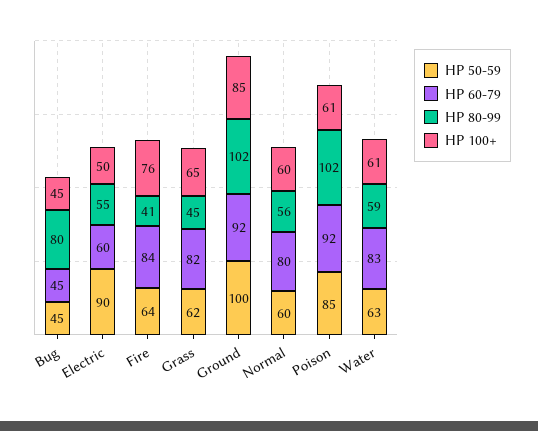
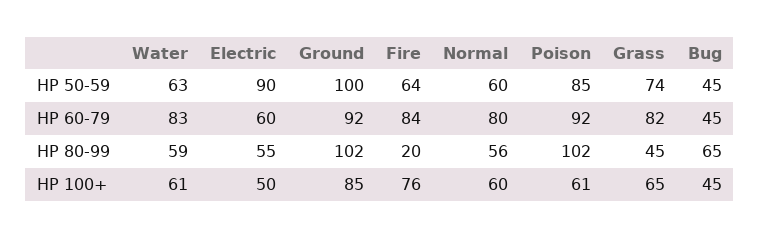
  {
    "HP 50-59": {
      "Bug": 45,
      "Electric": 90,
      "Fire": 64,
-     "Grass": 62,
+     "Grass": 74,
      "Ground": 100,
      "Normal": 60,
      "Poison": 85,
      "Water": 63
    },
    "HP 60-79": {
      "Bug": 45,
      "Electric": 60,
      "Fire": 84,
      "Grass": 82,
      "Ground": 92,
      "Normal": 80,
      "Poison": 92,
      "Water": 83
    },
    "HP 80-99": {
-     "Bug": 80,
+     "Bug": 65,
      "Electric": 55,
-     "Fire": 41,
+     "Fire": 20,
      "Grass": 45,
      "Ground": 102,
      "Normal": 56,
      "Poison": 102,
      "Water": 59
    },
    "HP 100+": {
      "Bug": 45,
      "Electric": 50,
      "Fire": 76,
      "Grass": 65,
      "Ground": 85,
      "Normal": 60,
      "Poison": 61,
      "Water": 61
    }
  }

